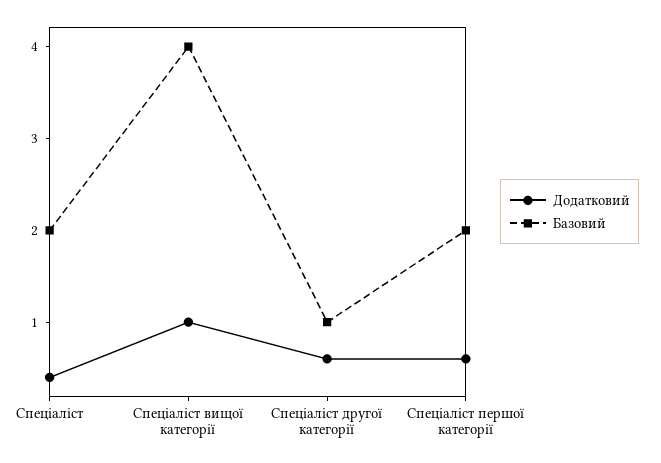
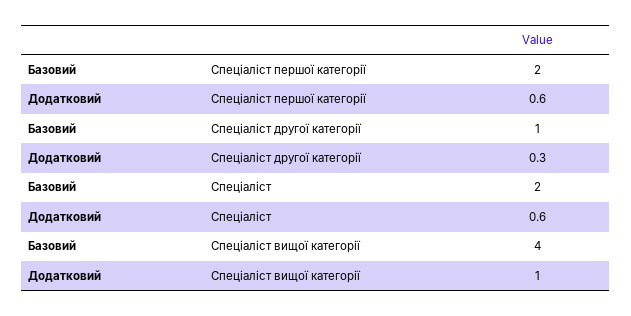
  {
    "Додатковий": {
-     "Спеціаліст": 0.4,
+     "Спеціаліст": 0.6,
      "Спеціаліст вищої категорії": 1,
-     "Спеціаліст другої категорії": 0.6,
+     "Спеціаліст другої категорії": 0.3,
      "Спеціаліст першої категорії": 0.6
    },
    "Базовий": {
      "Спеціаліст": 2,
      "Спеціаліст вищої категорії": 4,
      "Спеціаліст другої категорії": 1,
      "Спеціаліст першої категорії": 2
    }
  }

